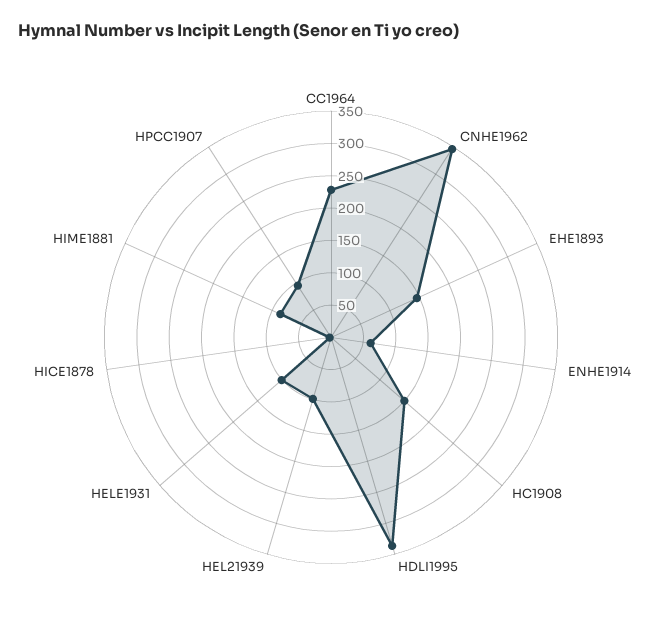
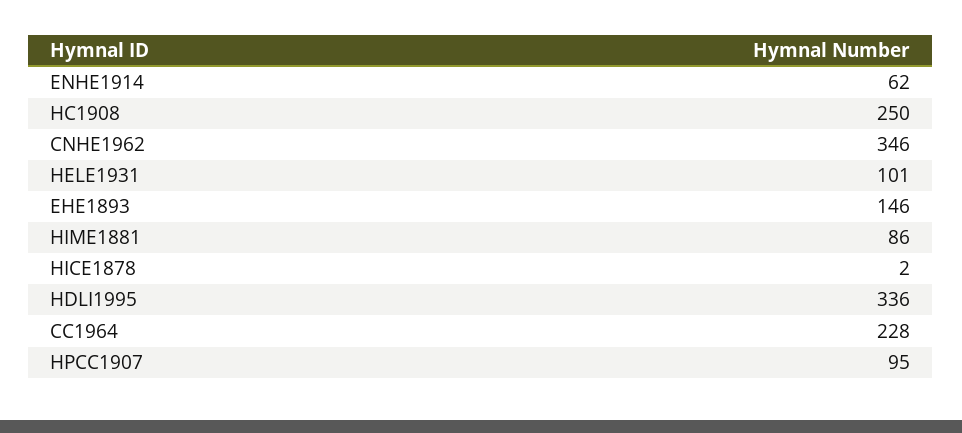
  {
    "CC1964": 228,
    "CNHE1962": 346,
    "EHE1893": 146,
    "ENHE1914": 62,
-   "HC1908": 150,
+   "HC1908": 250,
    "HDLI1995": 336,
-   "HEL21939": 100,
    "HELE1931": 101,
    "HICE1878": 2,
    "HIME1881": 86,
    "HPCC1907": 95
  }

